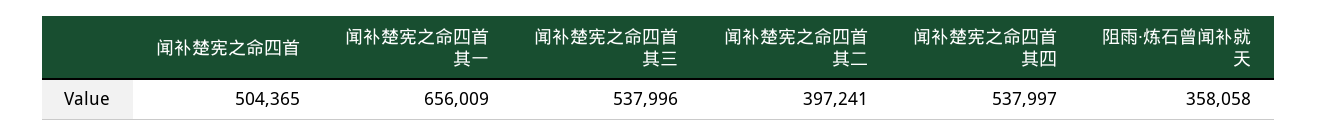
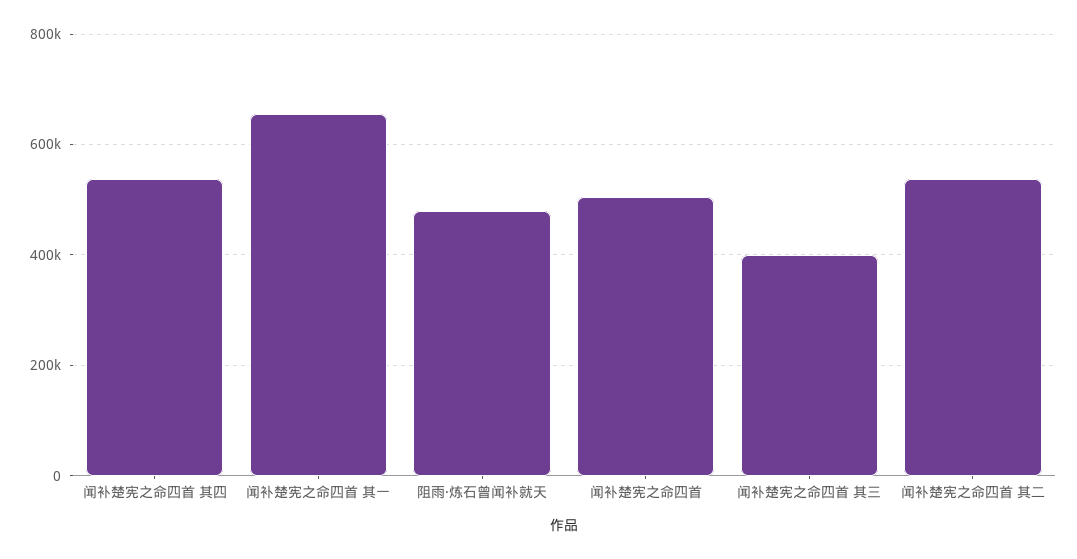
  {
    "闻补楚宪之命四首": 504365,
    "闻补楚宪之命四首 其一": 656009,
-   "闻补楚宪之命四首 其三": 537996,
+   "闻补楚宪之命四首 其三": 400000,
-   "闻补楚宪之命四首 其二": 397241,
+   "闻补楚宪之命四首 其二": 540000,
    "闻补楚宪之命四首 其四": 537997,
-   "阻雨·炼石曾闻补就天": 358058
+   "阻雨·炼石曾闻补就天": 480000
  }

